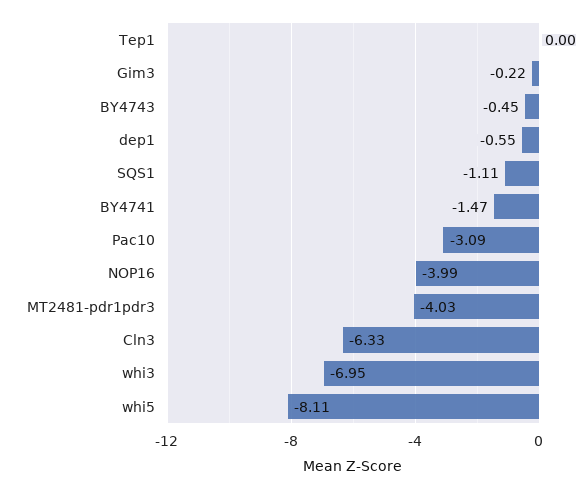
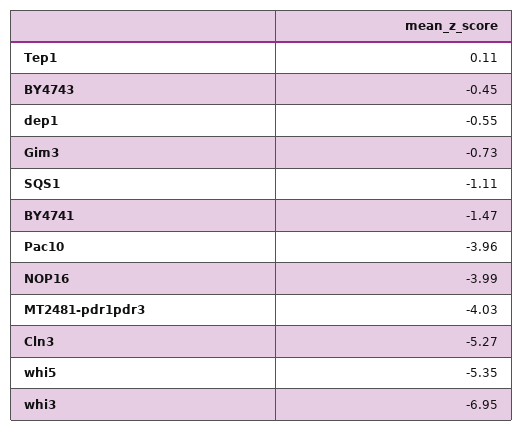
  {
-   "Tep1": 0,
+   "Tep1": 0.11,
-   "Gim3": -0.22,
+   "Gim3": -0.73,
    "BY4743": -0.45,
    "dep1": -0.55,
    "SQS1": -1.11,
    "BY4741": -1.47,
-   "Pac10": -3.09,
+   "Pac10": -3.96,
    "NOP16": -3.99,
    "MT2481-pdr1pdr3": -4.03,
-   "Cln3": -6.33,
+   "Cln3": -5.27,
    "whi3": -6.95,
-   "whi5": -8.11
+   "whi5": -5.35
  }

